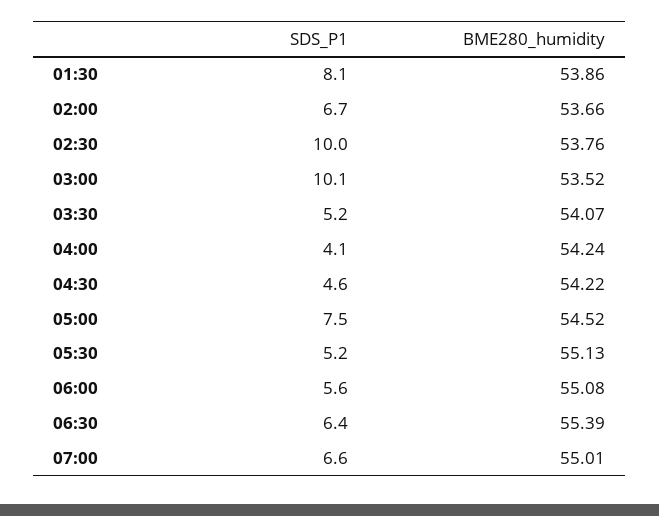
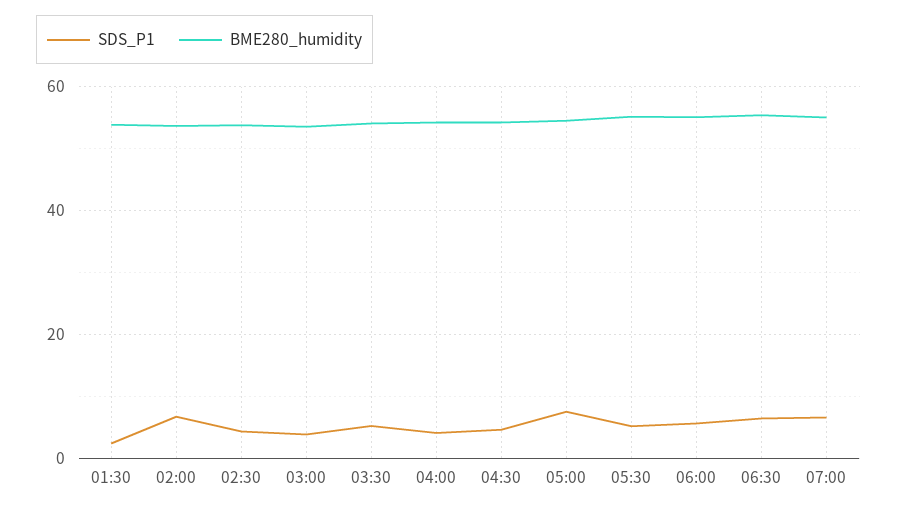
  {
    "SDS_P1": {
-     "01:30": 8.1,
+     "01:30": 2,
      "02:00": 6.7,
-     "02:30": 10,
+     "02:30": 4,
-     "03:00": 10.1,
+     "03:00": 4,
      "03:30": 5.2,
      "04:00": 4.1,
      "04:30": 4.6,
      "05:00": 7.5,
      "05:30": 5.2,
      "06:00": 5.6,
      "06:30": 6.4,
      "07:00": 6.6
    },
    "BME280_humidity": {
      "01:30": 53.86,
      "02:00": 53.66,
      "02:30": 53.76,
      "03:00": 53.52,
      "03:30": 54.07,
      "04:00": 54.24,
      "04:30": 54.22,
      "05:00": 54.52,
      "05:30": 55.13,
      "06:00": 55.08,
      "06:30": 55.39,
      "07:00": 55.01
    }
  }

